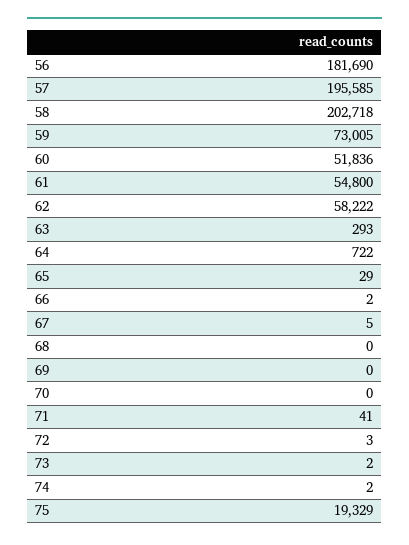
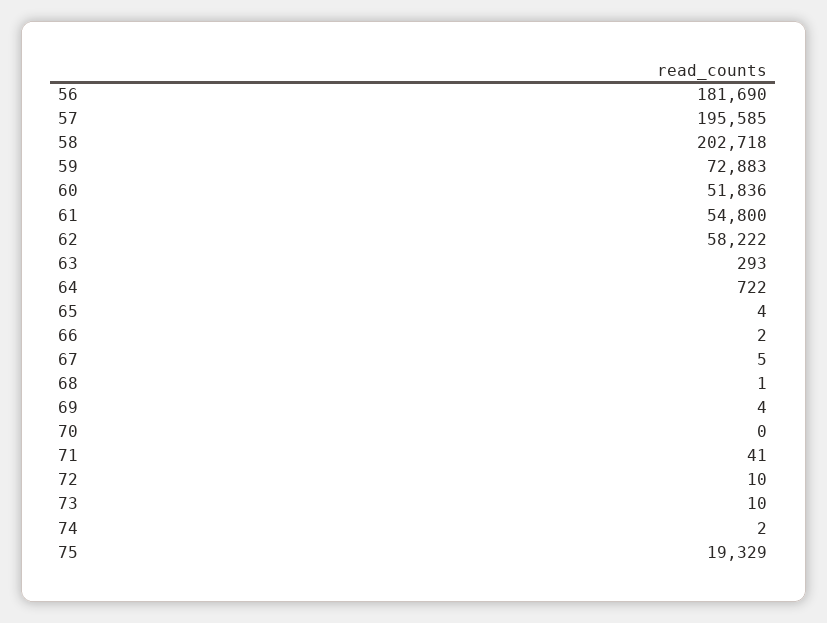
  {
    "56": 181690,
    "57": 195585,
    "58": 202718,
-   "59": 73005,
+   "59": 72883,
    "60": 51836,
    "61": 54800,
    "62": 58222,
    "63": 293,
    "64": 722,
-   "65": 29,
+   "65": 4,
    "66": 2,
    "67": 5,
-   "68": 0,
+   "68": 1,
-   "69": 0,
+   "69": 4,
    "70": 0,
    "71": 41,
-   "72": 3,
+   "72": 10,
-   "73": 2,
+   "73": 10,
    "74": 2,
    "75": 19329
  }

